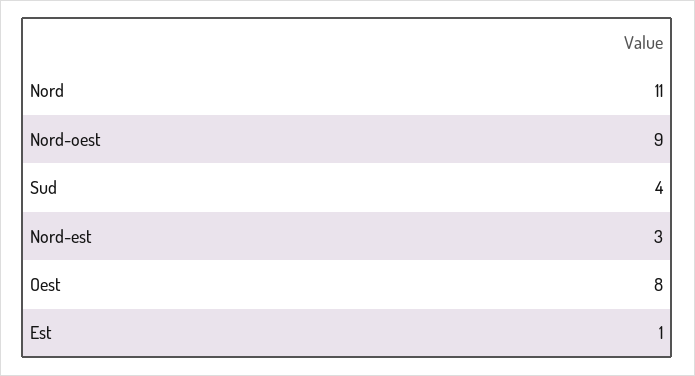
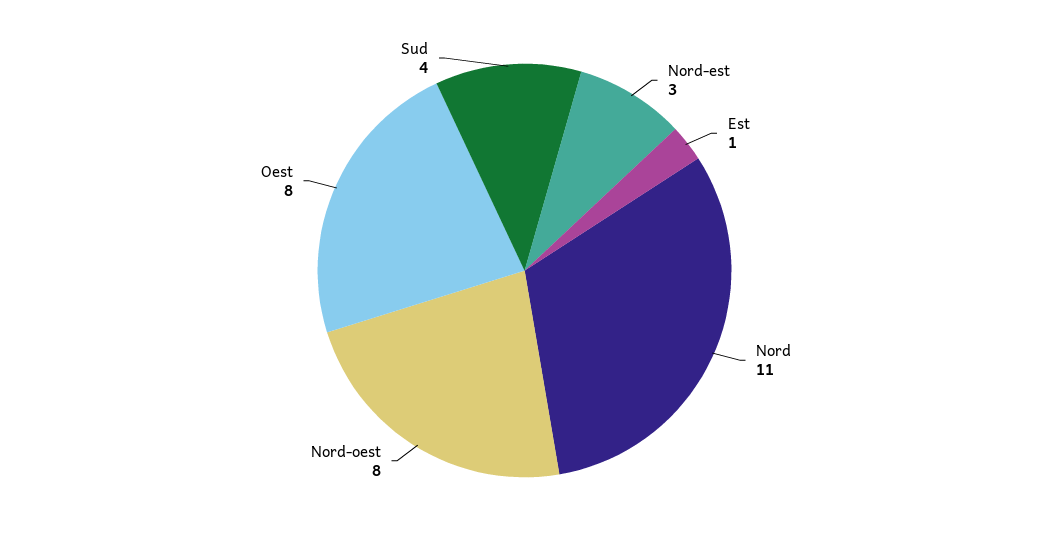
  {
    "Nord": 11,
-   "Nord-oest": 9,
+   "Nord-oest": 8,
    "Sud": 4,
    "Nord-est": 3,
    "Oest": 8,
    "Est": 1
  }

